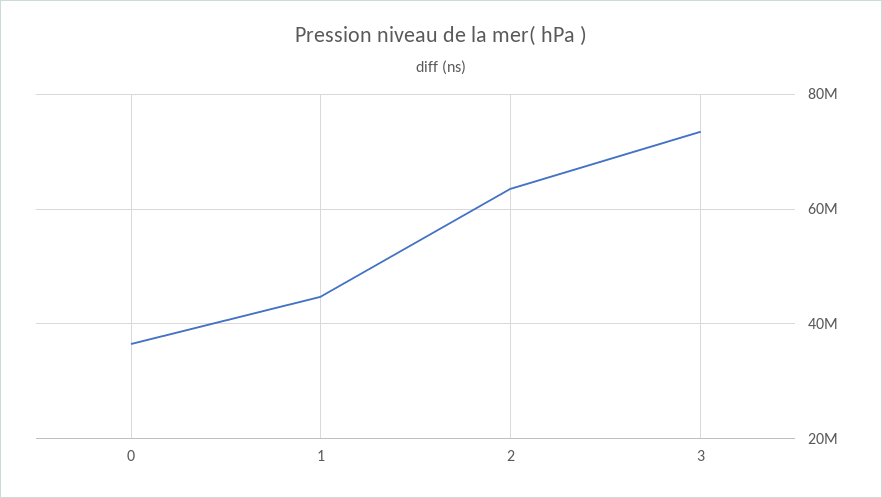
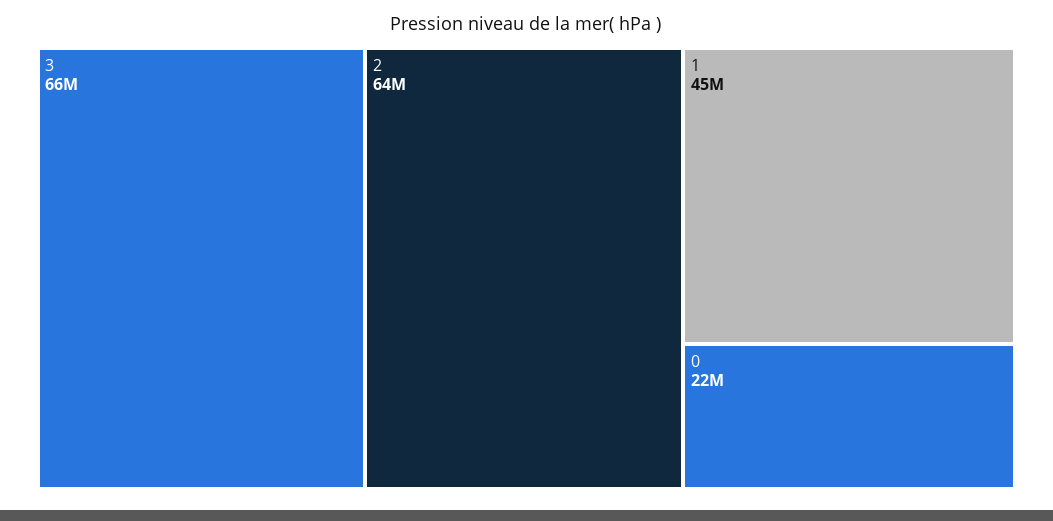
  {
-   "0": 36000000,
+   "0": 22000000,
    "1": 45000000,
    "2": 64000000,
-   "3": 74000000
+   "3": 66000000
  }

